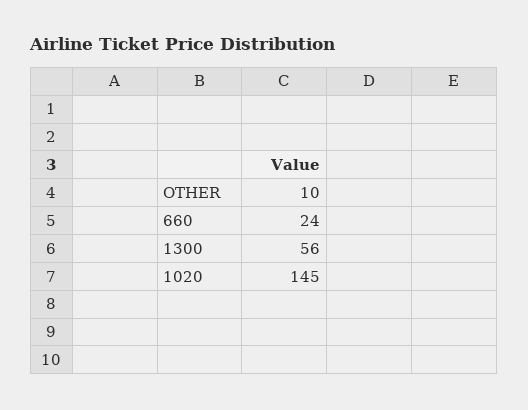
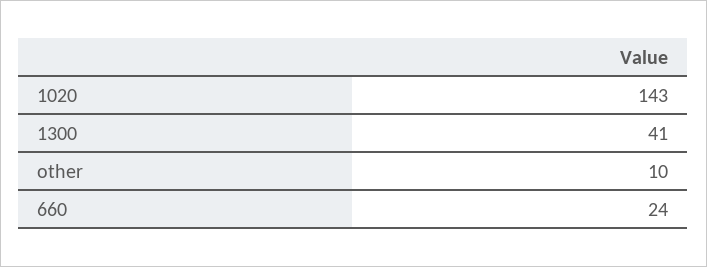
  {
    "OTHER": 10,
    "660": 24,
-   "1300": 56,
+   "1300": 41,
-   "1020": 145
+   "1020": 143
  }

